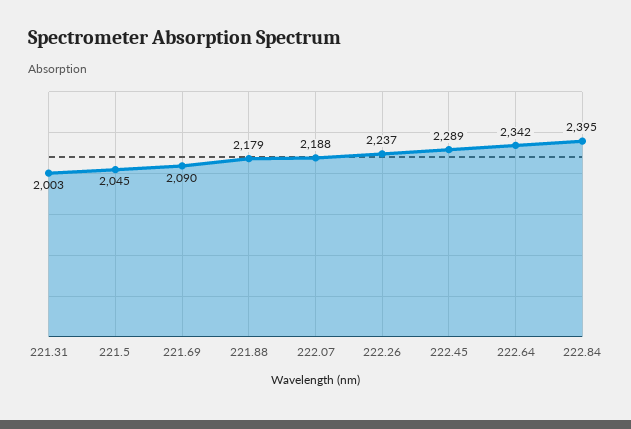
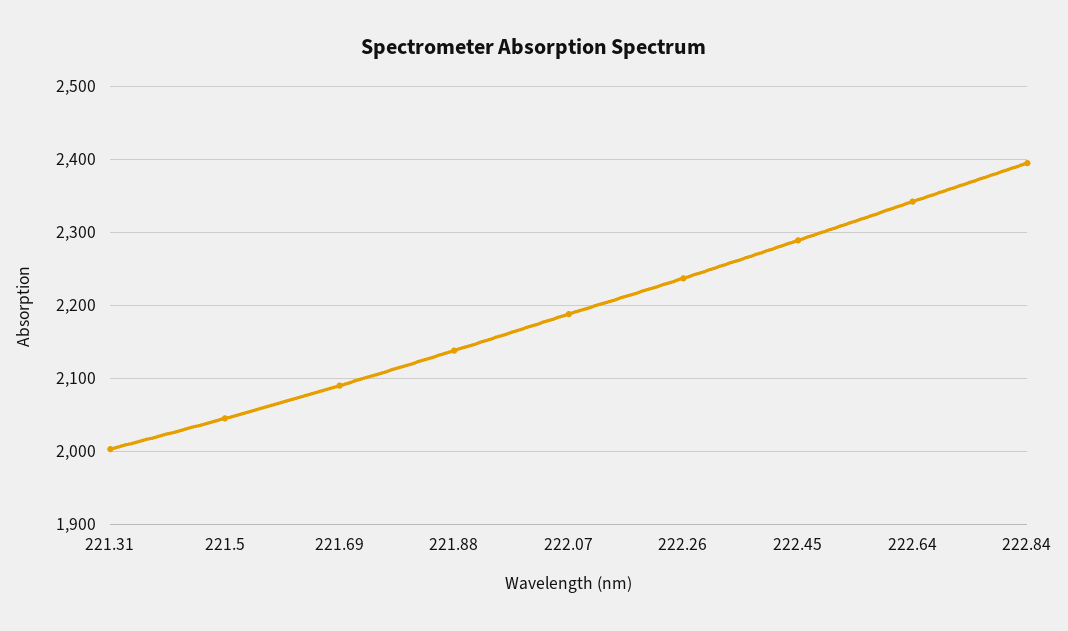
  {
    "221.31": 2003,
    "221.5": 2045,
    "221.69": 2090,
-   "221.88": 2179,
+   "221.88": 2140,
    "222.07": 2188,
    "222.26": 2237,
    "222.45": 2289,
    "222.64": 2342,
    "222.84": 2395
  }

